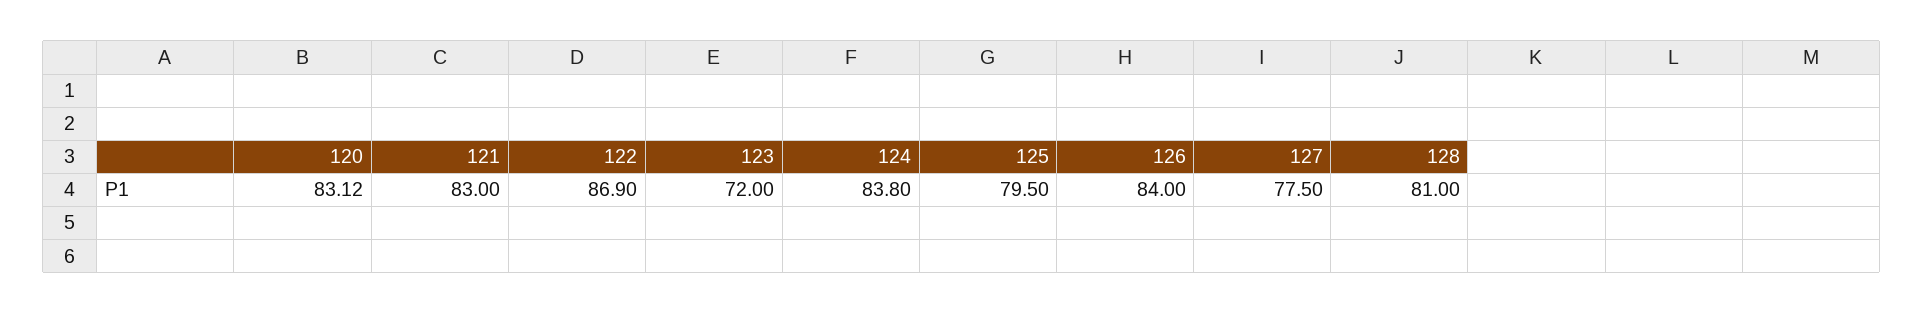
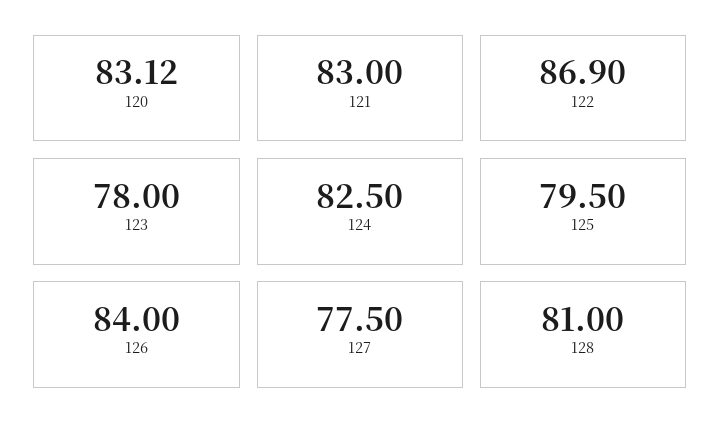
  {
    "120": 83.12,
    "121": 83,
    "122": 86.9,
-   "123": 72,
+   "123": 78,
-   "124": 83.8,
+   "124": 82.5,
    "125": 79.5,
    "126": 84,
    "127": 77.5,
    "128": 81
  }

